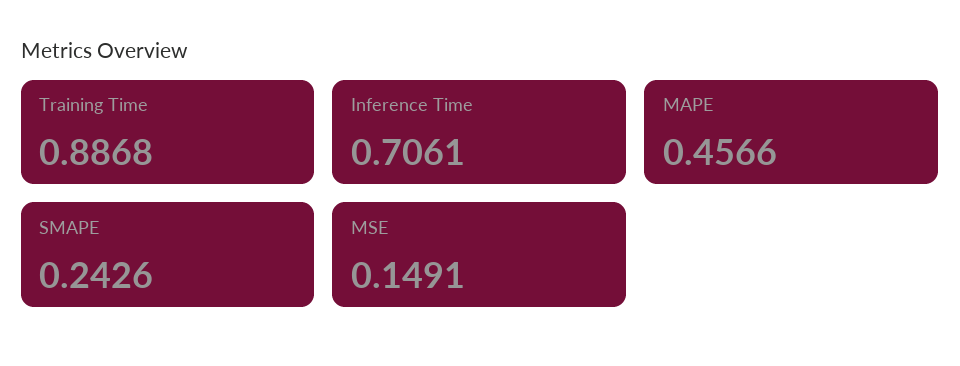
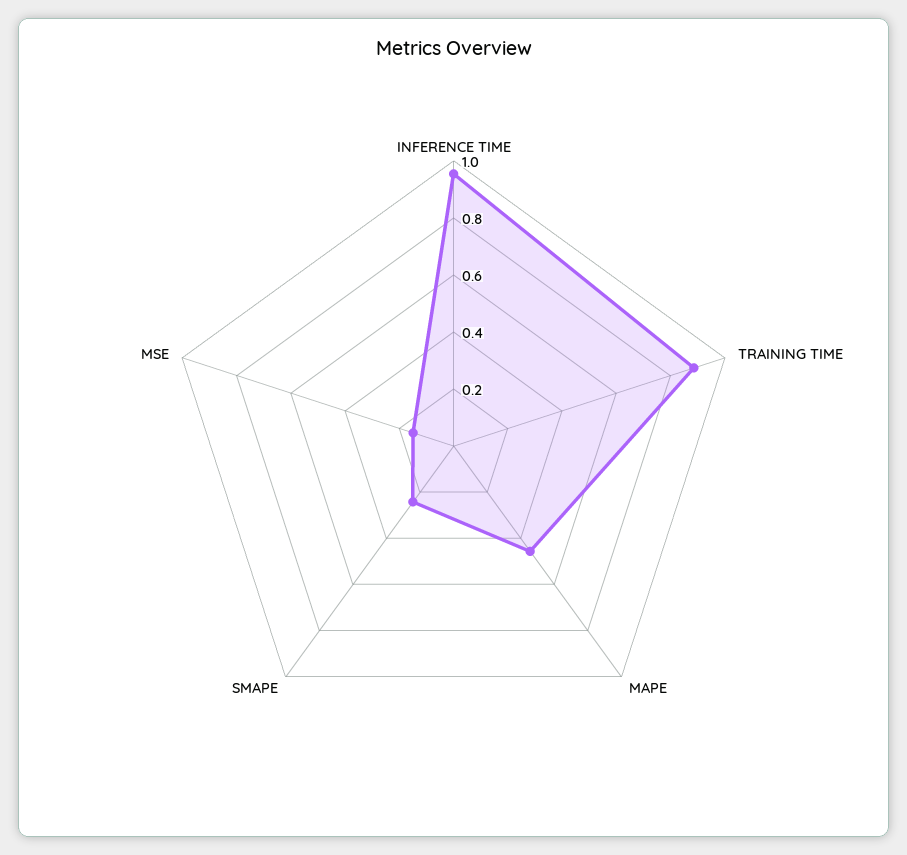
  {
    "Training Time": 0.8868,
-   "Inference Time": 0.7061,
+   "Inference Time": 0.95,
    "MAPE": 0.4566,
    "SMAPE": 0.2426,
    "MSE": 0.1491
  }

